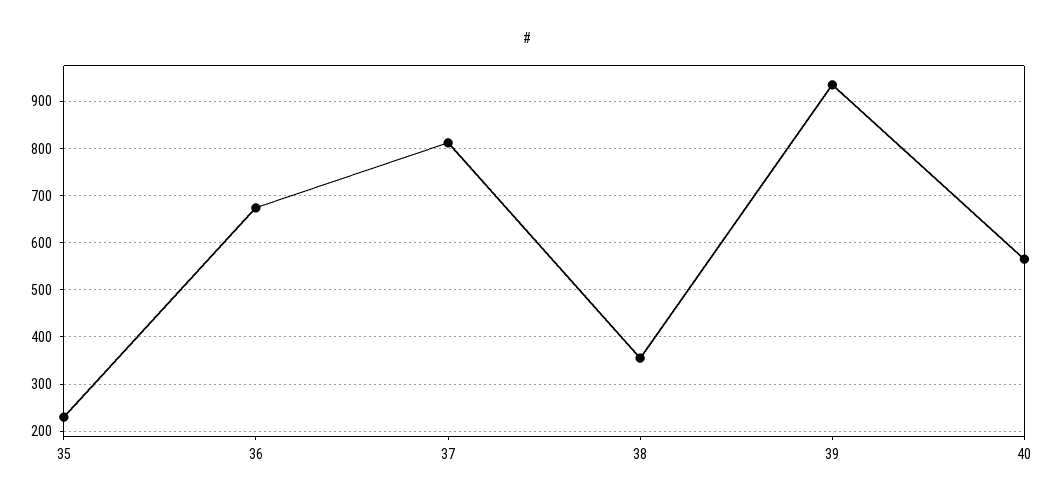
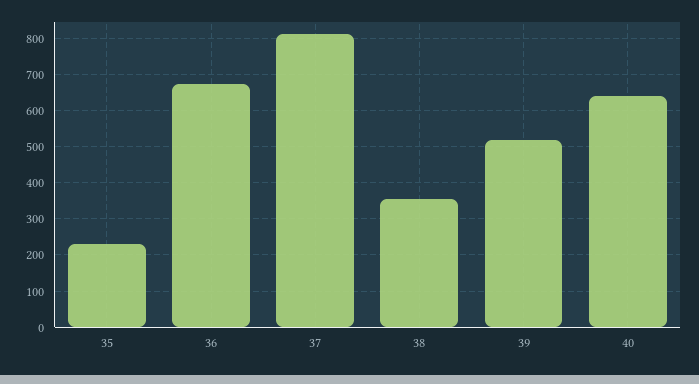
  {
    "35": 240,
    "36": 680,
    "37": 820,
    "38": 360,
-   "39": 940,
+   "39": 520,
-   "40": 560
+   "40": 640
  }

